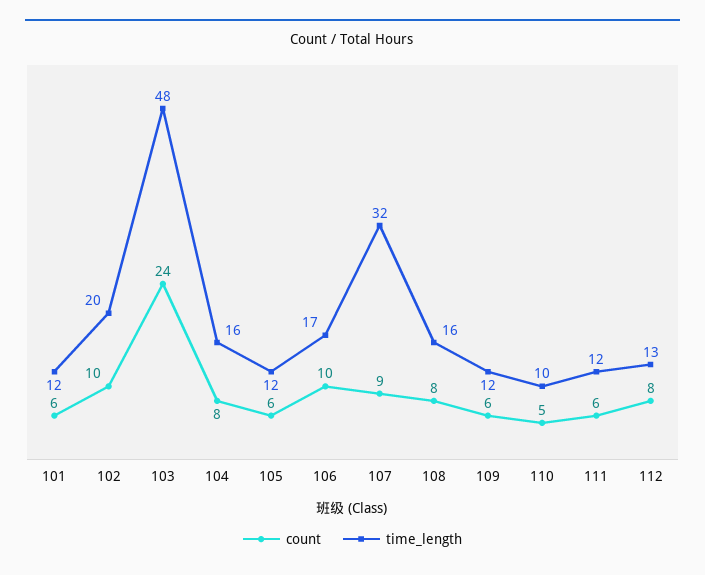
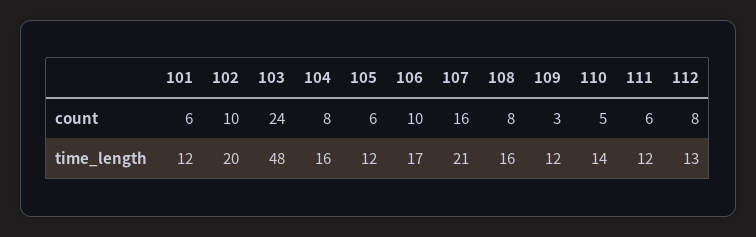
  {
    "count": {
      "101": 6,
      "102": 10,
      "103": 24,
      "104": 8,
      "105": 6,
      "106": 10,
-     "107": 9,
+     "107": 16,
      "108": 8,
-     "109": 6,
+     "109": 3,
      "110": 5,
      "111": 6,
      "112": 8
    },
    "time_length": {
      "101": 12,
      "102": 20,
      "103": 48,
      "104": 16,
      "105": 12,
      "106": 17,
-     "107": 32,
+     "107": 21,
      "108": 16,
      "109": 12,
-     "110": 10,
+     "110": 14,
      "111": 12,
      "112": 13
    }
  }

